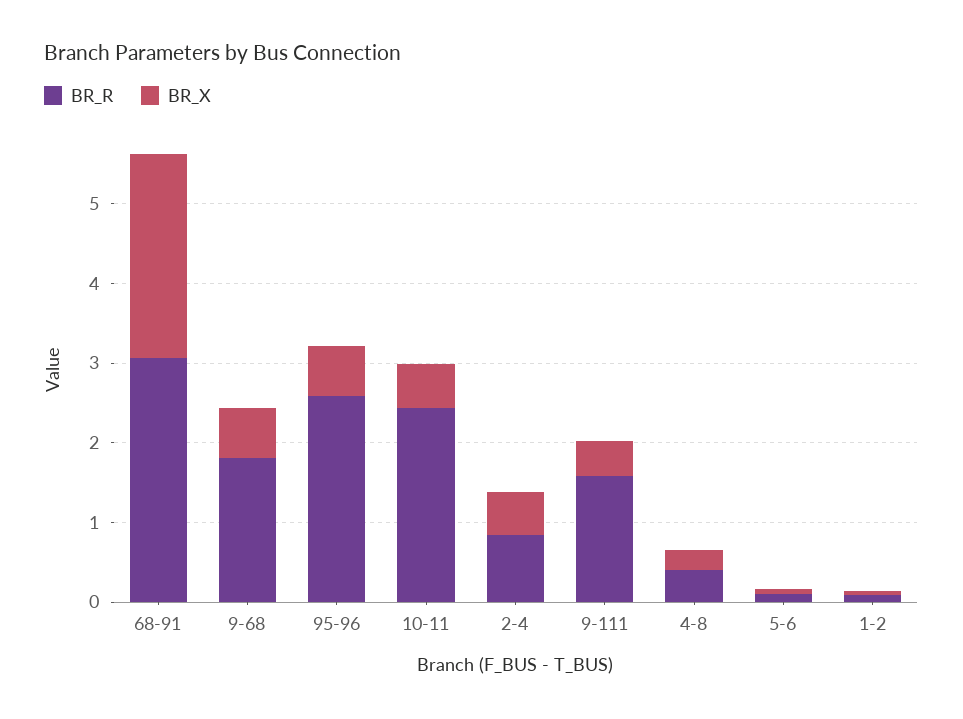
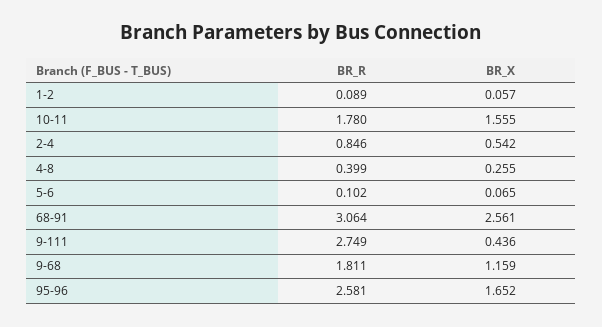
  {
    "BR_R": {
      "68-91": 3.064,
      "9-68": 1.811,
      "95-96": 2.581,
-     "10-11": 2.4,
+     "10-11": 1.78,
      "2-4": 0.846,
-     "9-111": 1.6,
+     "9-111": 2.749,
      "4-8": 0.399,
      "5-6": 0.102,
      "1-2": 0.089
    },
    "BR_X": {
      "68-91": 2.561,
-     "9-68": 0.6,
+     "9-68": 1.159,
-     "95-96": 0.6,
+     "95-96": 1.652,
-     "10-11": 0.6,
+     "10-11": 1.555,
      "2-4": 0.542,
      "9-111": 0.436,
      "4-8": 0.255,
      "5-6": 0.065,
      "1-2": 0.057
    }
  }

